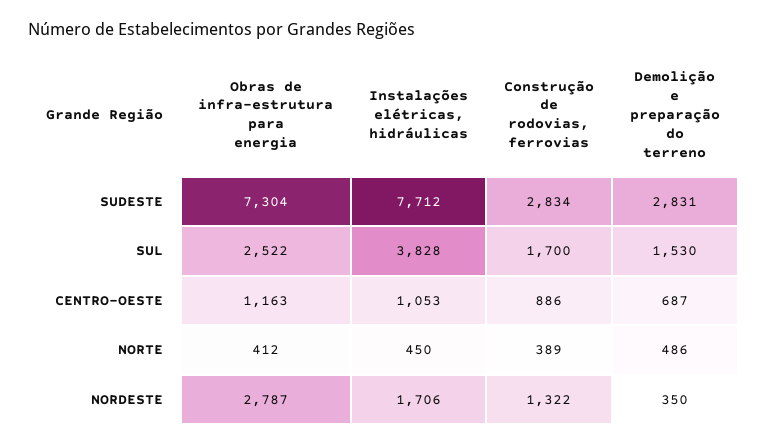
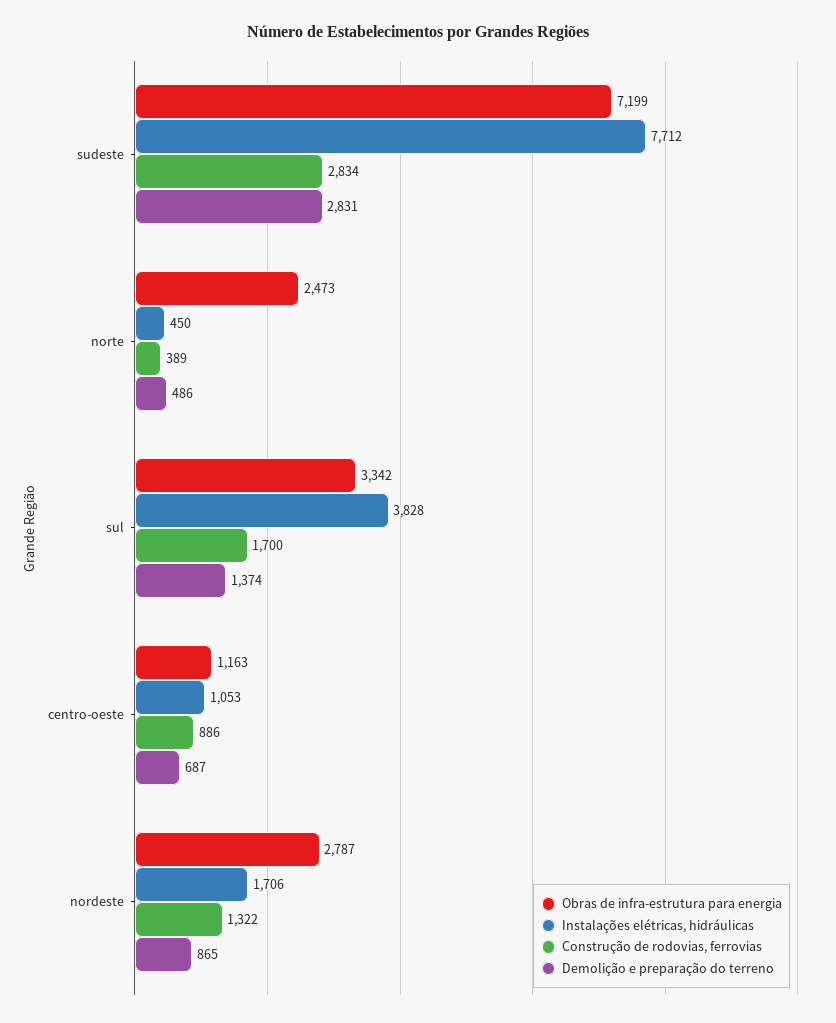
  {
    "Obras de infra-estrutura para energia": {
-     "SUDESTE": 7304,
+     "SUDESTE": 7199,
-     "SUL": 2522,
+     "SUL": 3342,
      "CENTRO-OESTE": 1163,
-     "NORTE": 412,
+     "NORTE": 2473,
      "NORDESTE": 2787
    },
    "Instalações elétricas, hidráulicas": {
      "SUDESTE": 7712,
      "SUL": 3828,
      "CENTRO-OESTE": 1053,
      "NORTE": 450,
      "NORDESTE": 1706
    },
    "Construção de rodovias, ferrovias": {
      "SUDESTE": 2834,
      "SUL": 1700,
      "CENTRO-OESTE": 886,
      "NORTE": 389,
      "NORDESTE": 1322
    },
    "Demolição e preparação do terreno": {
      "SUDESTE": 2831,
-     "SUL": 1530,
+     "SUL": 1374,
      "CENTRO-OESTE": 687,
      "NORTE": 486,
-     "NORDESTE": 350
+     "NORDESTE": 865
    }
  }

